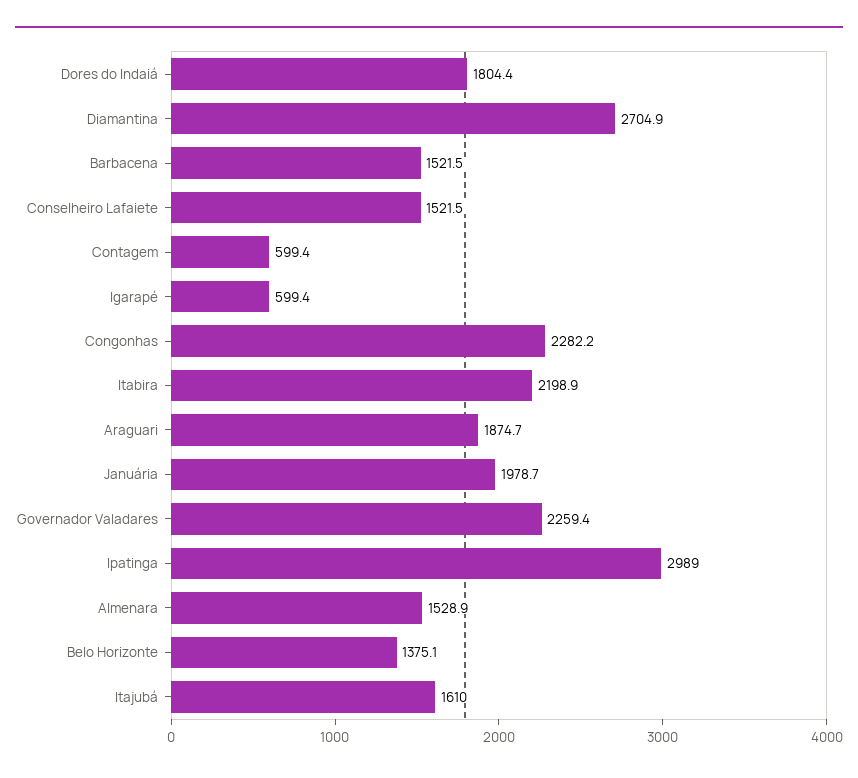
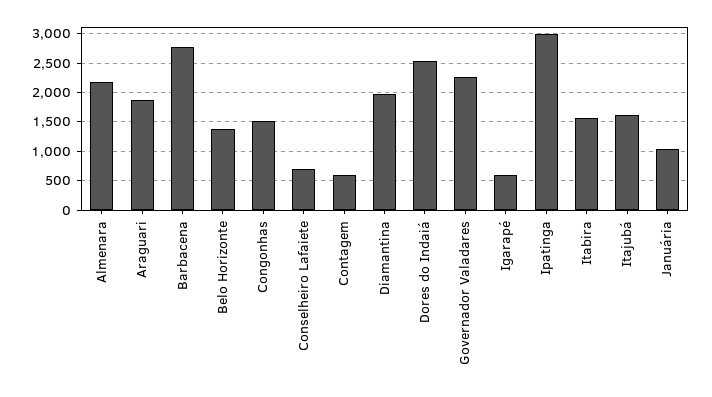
  {
-   "Dores do Indaiá": 1804.4,
+   "Dores do Indaiá": 2500,
-   "Diamantina": 2704.9,
+   "Diamantina": 2000,
-   "Barbacena": 1521.5,
+   "Barbacena": 2750,
-   "Conselheiro Lafaiete": 1521.5,
+   "Conselheiro Lafaiete": 750,
    "Contagem": 599.4,
    "Igarapé": 599.4,
-   "Congonhas": 2282.2,
+   "Congonhas": 1500,
-   "Itabira": 2198.9,
+   "Itabira": 1500,
    "Araguari": 1874.7,
-   "Januária": 1978.7,
+   "Januária": 1000,
    "Governador Valadares": 2259.4,
    "Ipatinga": 2989,
-   "Almenara": 1528.9,
+   "Almenara": 2250,
    "Belo Horizonte": 1375.1,
    "Itajubá": 1610
  }

